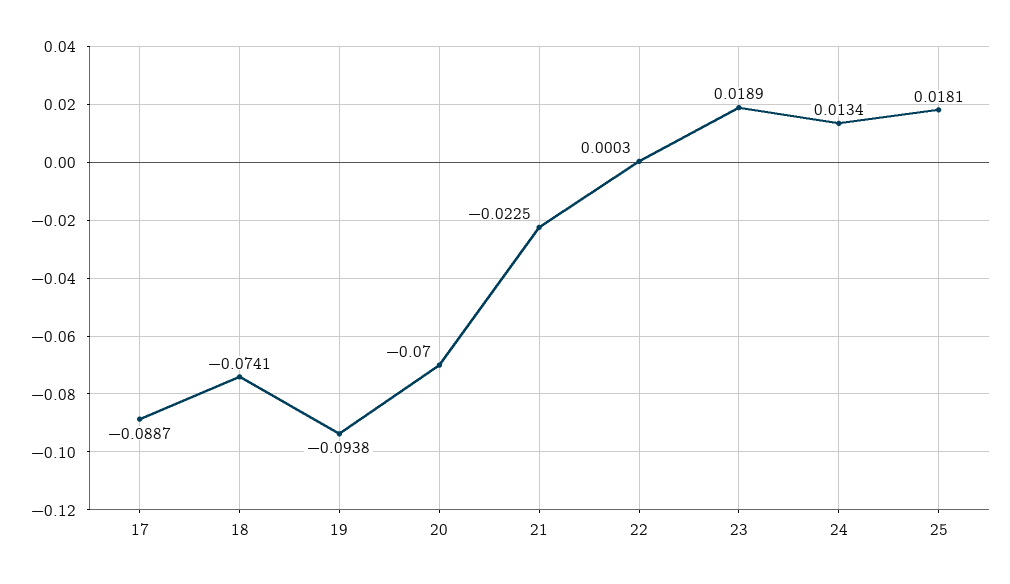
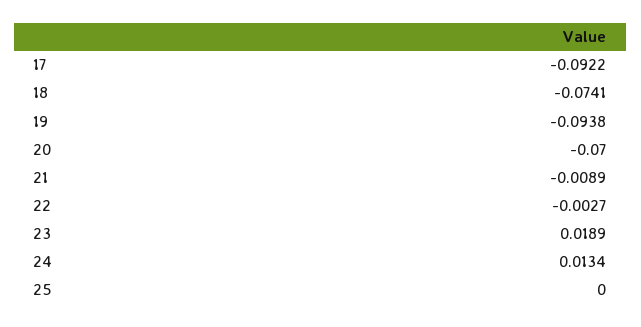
  {
-   "17": -0.0887,
+   "17": -0.0922,
    "18": -0.0741,
    "19": -0.0938,
    "20": -0.07,
-   "21": -0.0225,
+   "21": -0.0089,
-   "22": 0.0003,
+   "22": -0.0027,
    "23": 0.0189,
    "24": 0.0134,
-   "25": 0.0181
+   "25": 0
  }

